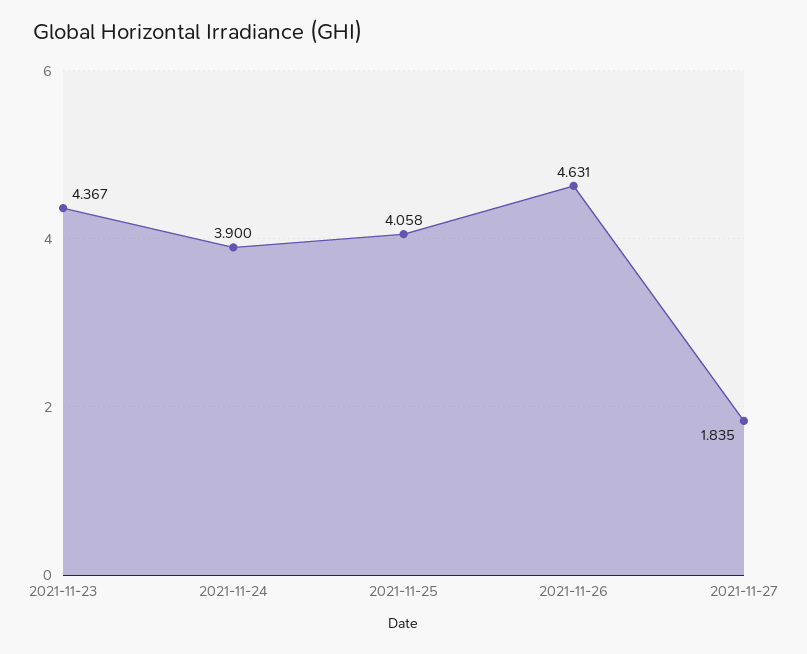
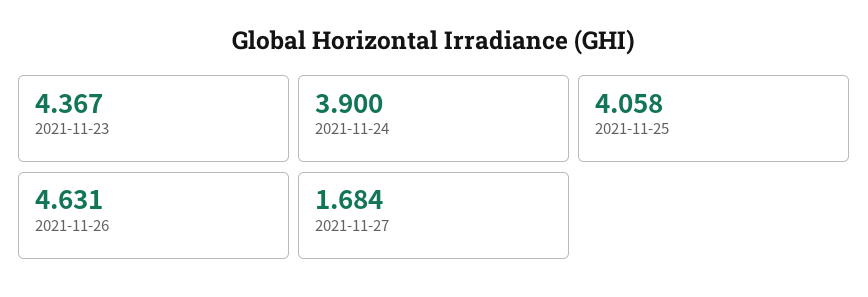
  {
    "2021-11-23": 4.367,
    "2021-11-24": 3.9,
    "2021-11-25": 4.058,
    "2021-11-26": 4.631,
-   "2021-11-27": 1.835
+   "2021-11-27": 1.684
  }

